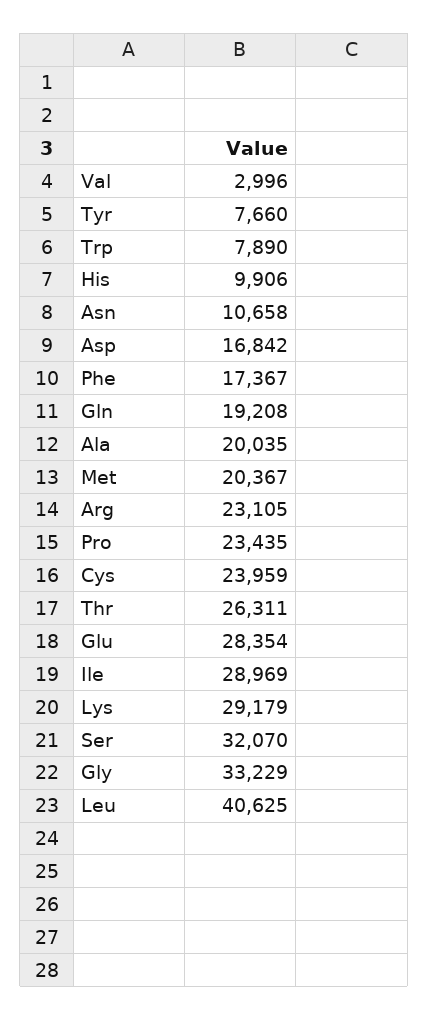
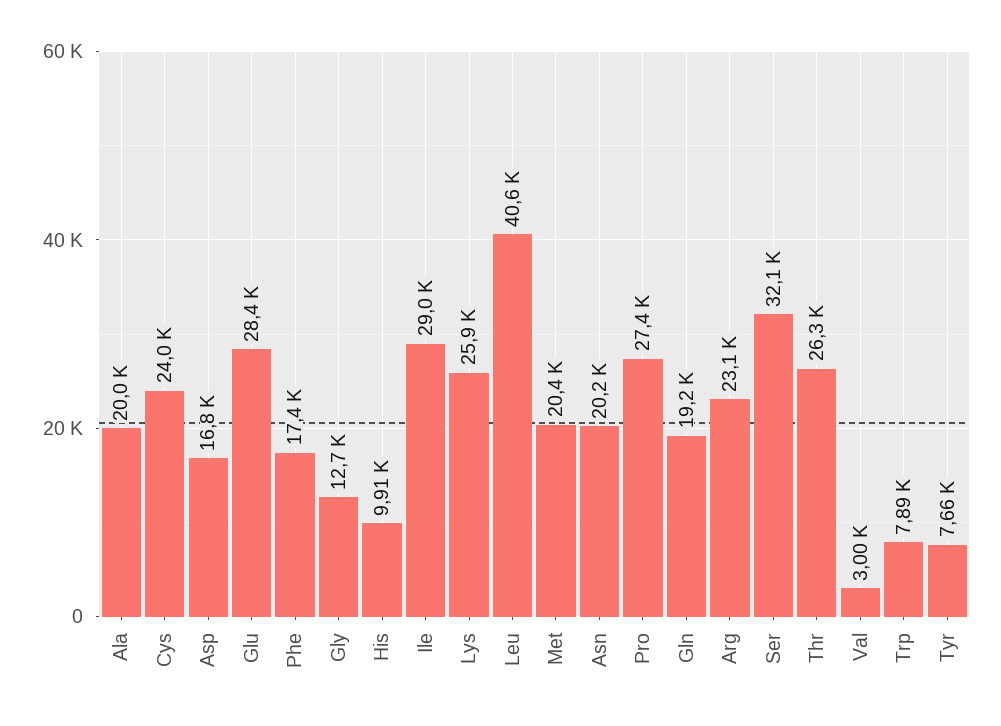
  {
    "Val": 2996,
    "Tyr": 7660,
    "Trp": 7890,
    "His": 9906,
-   "Asn": 10658,
+   "Asn": 20200,
    "Asp": 16842,
    "Phe": 17367,
    "Gln": 19208,
    "Ala": 20035,
    "Met": 20367,
    "Arg": 23105,
-   "Pro": 23435,
+   "Pro": 27400,
    "Cys": 23959,
    "Thr": 26311,
    "Glu": 28354,
    "Ile": 28969,
-   "Lys": 29179,
+   "Lys": 25900,
    "Ser": 32070,
-   "Gly": 33229,
+   "Gly": 12700,
    "Leu": 40625
  }

